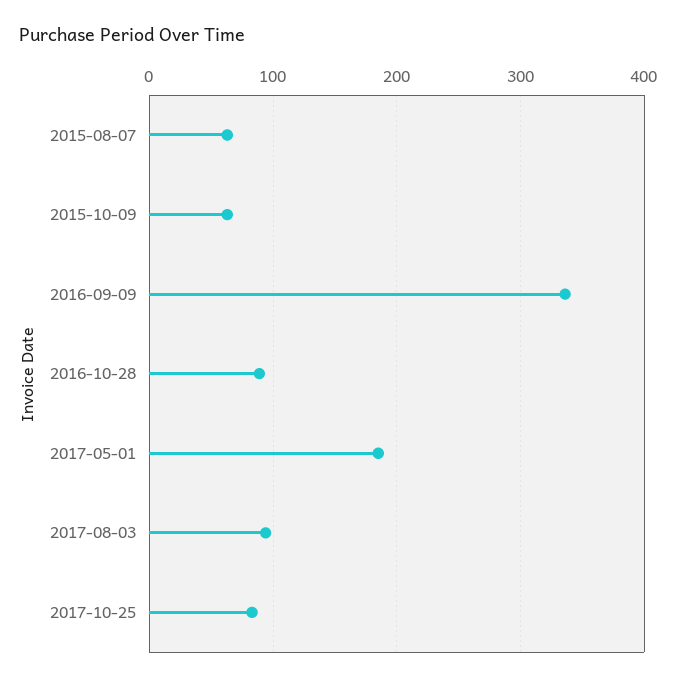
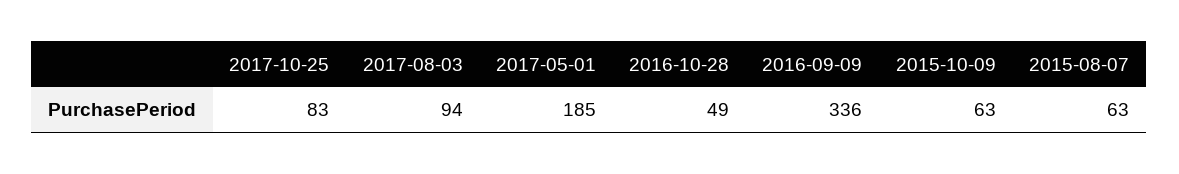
  {
    "2015-08-07": 63,
    "2015-10-09": 63,
    "2016-09-09": 336,
-   "2016-10-28": 90,
+   "2016-10-28": 49,
    "2017-05-01": 185,
    "2017-08-03": 94,
    "2017-10-25": 83
  }

